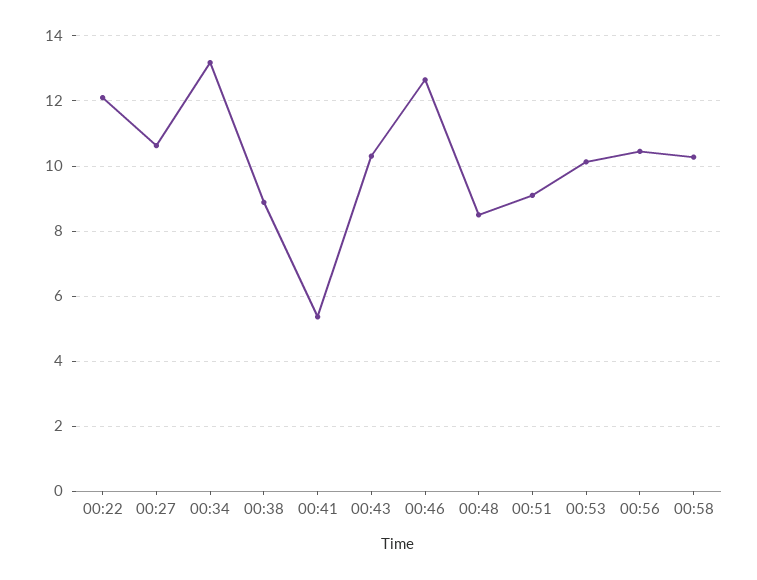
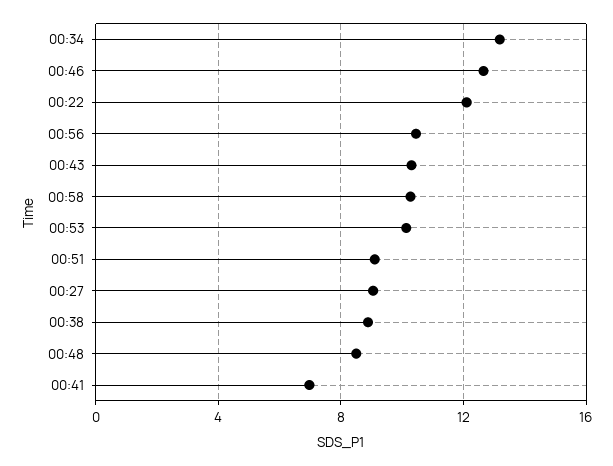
  {
    "00:22": 12.2,
-   "00:27": 10.6,
+   "00:27": 9,
    "00:34": 13.2,
    "00:38": 8.8,
-   "00:41": 5.4,
+   "00:41": 7,
    "00:43": 10.4,
    "00:46": 12.6,
    "00:48": 8.6,
    "00:51": 9.2,
    "00:53": 10.2,
    "00:56": 10.4,
    "00:58": 10.2
  }

